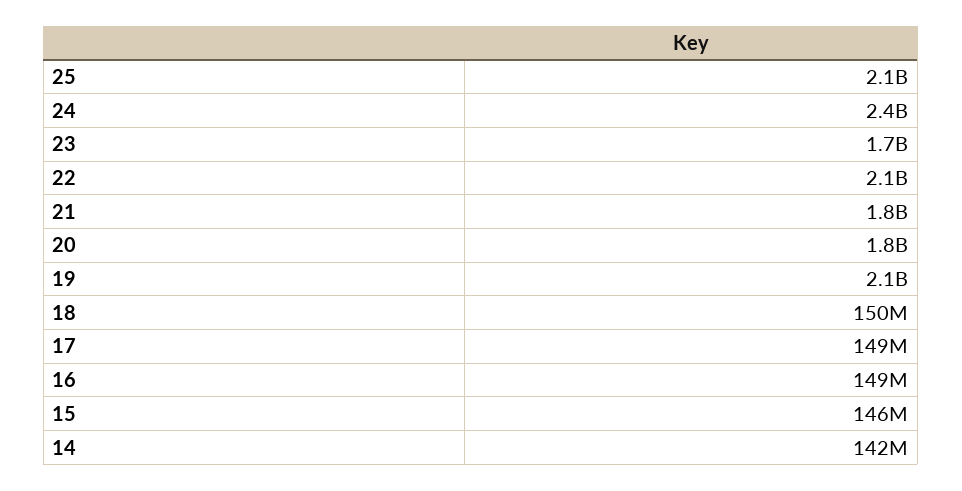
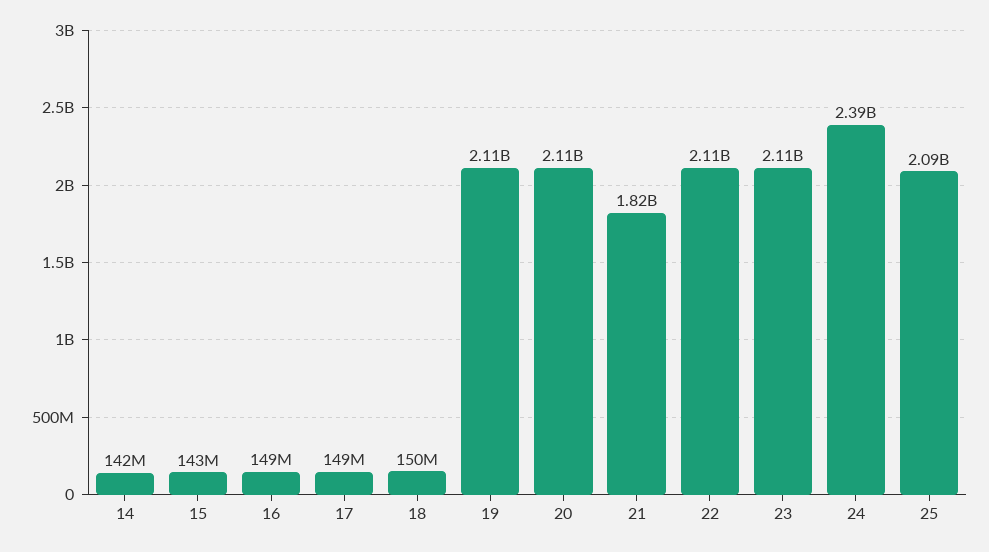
  {
    "25": 2090000000,
    "24": 2390000000,
-   "23": 1700000000,
+   "23": 2110000000,
    "22": 2110000000,
    "21": 1820000000,
-   "20": 1800000000,
+   "20": 2110000000,
    "19": 2110000000,
    "18": 150000000,
    "17": 149000000,
    "16": 149000000,
-   "15": 146000000,
+   "15": 143000000,
    "14": 142000000
  }

